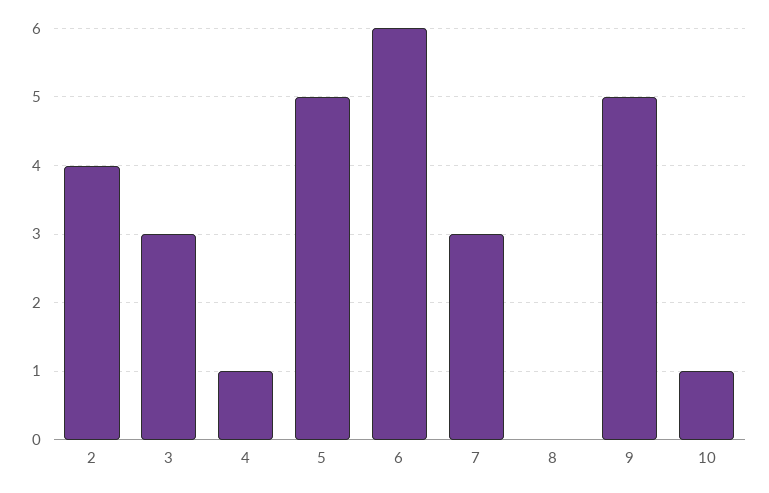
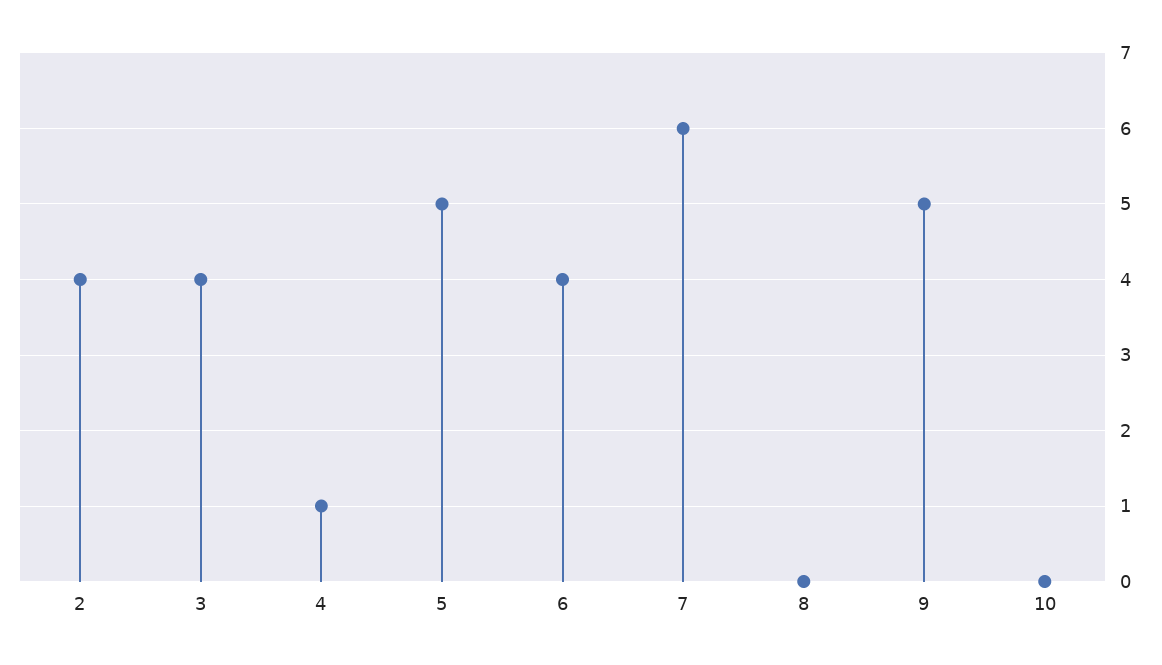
  {
    "2": 4,
-   "3": 3,
+   "3": 4,
    "4": 1,
    "5": 5,
-   "6": 6,
+   "6": 4,
-   "7": 3,
+   "7": 6,
    "8": 0,
    "9": 5,
-   "10": 1
+   "10": 0
  }

